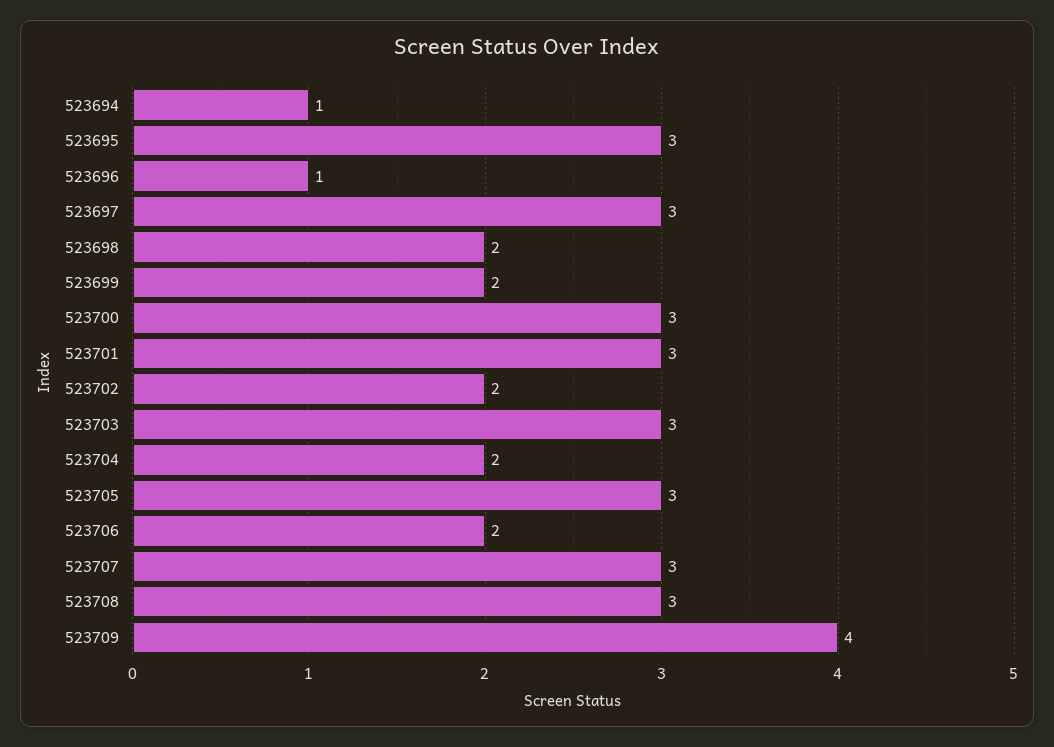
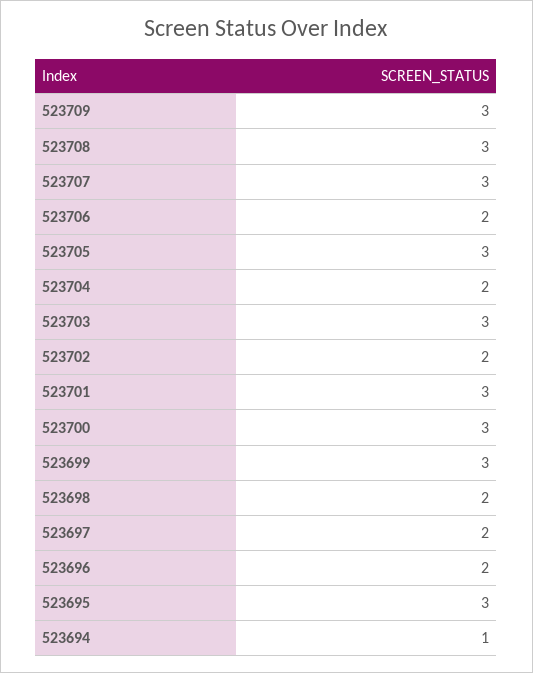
  {
    "523694": 1,
    "523695": 3,
-   "523696": 1,
+   "523696": 2,
-   "523697": 3,
+   "523697": 2,
    "523698": 2,
-   "523699": 2,
+   "523699": 3,
    "523700": 3,
    "523701": 3,
    "523702": 2,
    "523703": 3,
    "523704": 2,
    "523705": 3,
    "523706": 2,
    "523707": 3,
    "523708": 3,
-   "523709": 4
+   "523709": 3
  }

